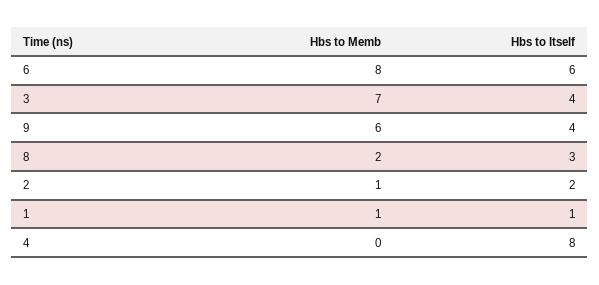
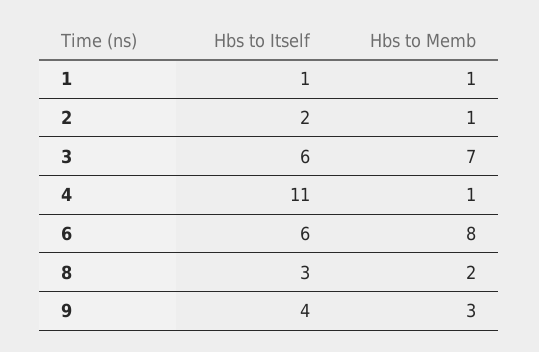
  {
    "Hbs to Memb": {
      "6": 8,
      "3": 7,
-     "9": 6,
+     "9": 3,
      "8": 2,
      "2": 1,
      "1": 1,
-     "4": 0
+     "4": 1
    },
    "Hbs to Itself": {
      "6": 6,
-     "3": 4,
+     "3": 6,
      "9": 4,
      "8": 3,
      "2": 2,
      "1": 1,
-     "4": 8
+     "4": 11
    }
  }

